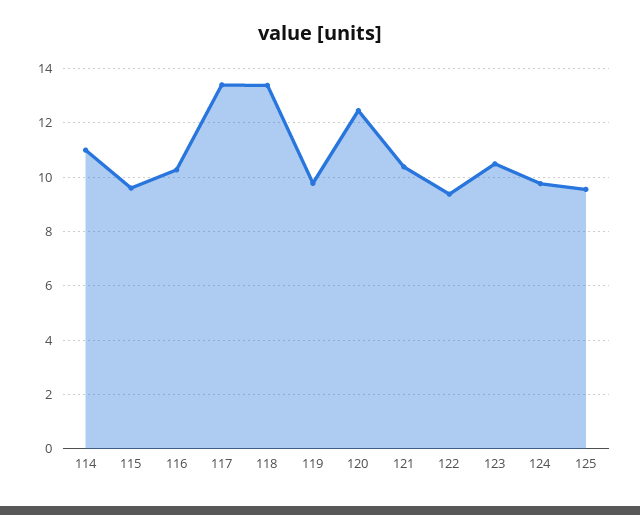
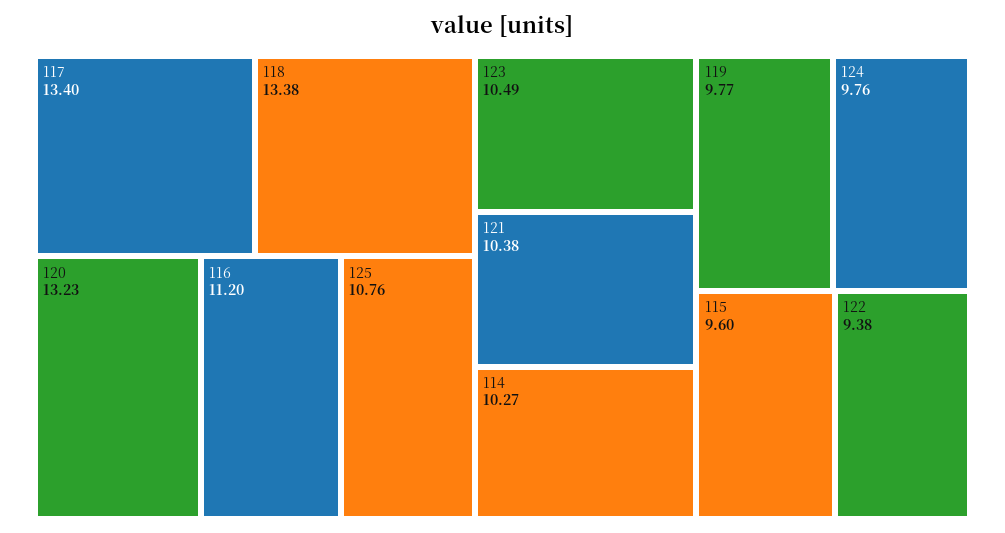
  {
-   "114": 11,
+   "114": 10.27,
    "115": 9.6,
-   "116": 10.25,
+   "116": 11.2,
    "117": 13.4,
    "118": 13.38,
    "119": 9.77,
-   "120": 12.5,
+   "120": 13.23,
    "121": 10.38,
    "122": 9.38,
    "123": 10.49,
    "124": 9.76,
-   "125": 9.5
+   "125": 10.76
  }

